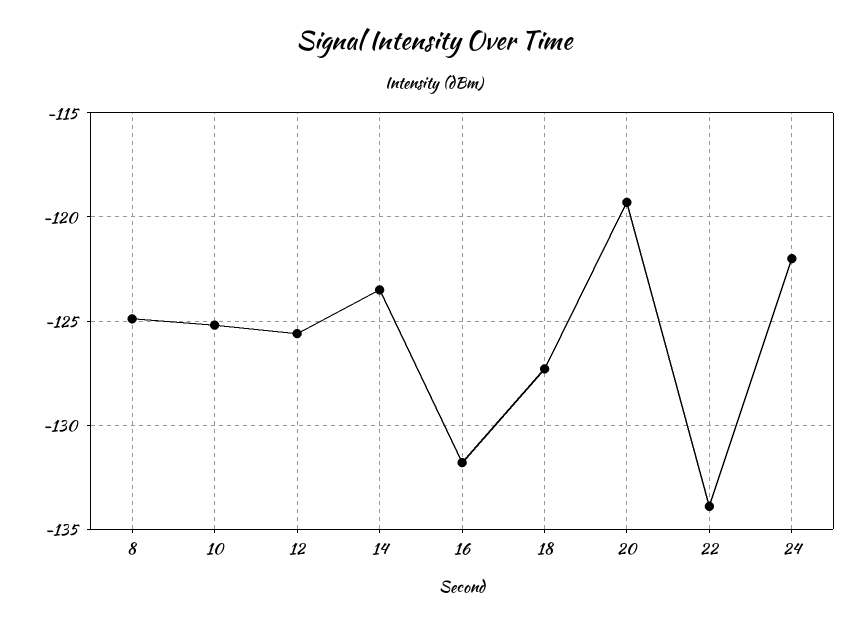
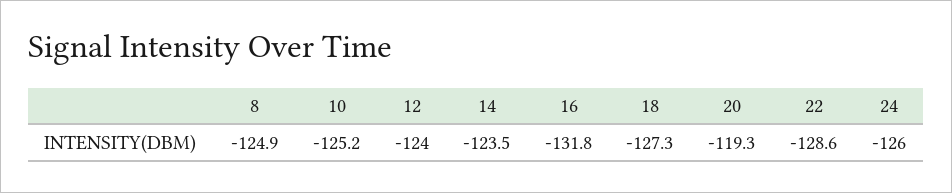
  {
    "8": -124.9,
    "10": -125.2,
-   "12": -125.5,
+   "12": -124,
    "14": -123.5,
    "16": -131.8,
    "18": -127.3,
    "20": -119.3,
-   "22": -134,
+   "22": -128.6,
-   "24": -122
+   "24": -126
  }

